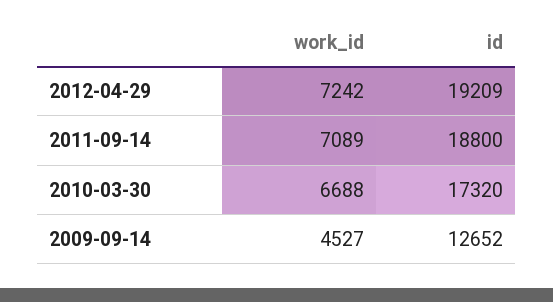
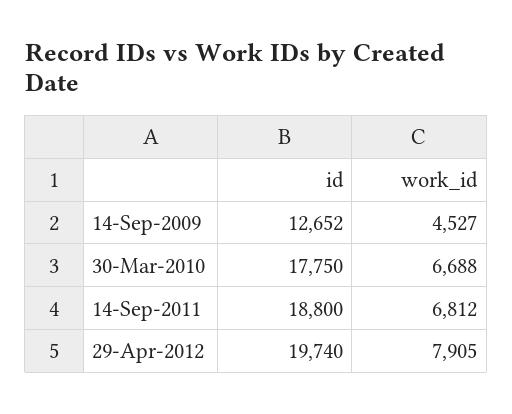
  {
    "work_id": {
-     "2012-04-29": 7242,
+     "2012-04-29": 7905,
-     "2011-09-14": 7089,
+     "2011-09-14": 6812,
      "2010-03-30": 6688,
      "2009-09-14": 4527
    },
    "id": {
-     "2012-04-29": 19209,
+     "2012-04-29": 19740,
      "2011-09-14": 18800,
-     "2010-03-30": 17320,
+     "2010-03-30": 17750,
      "2009-09-14": 12652
    }
  }

